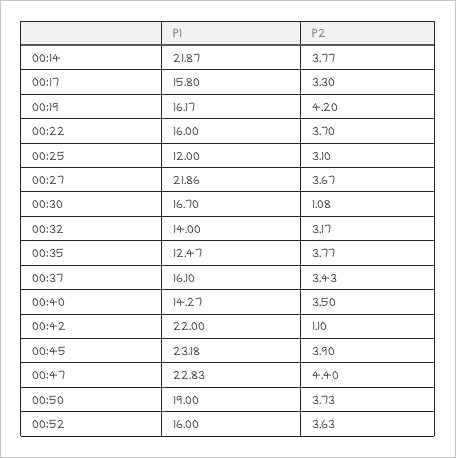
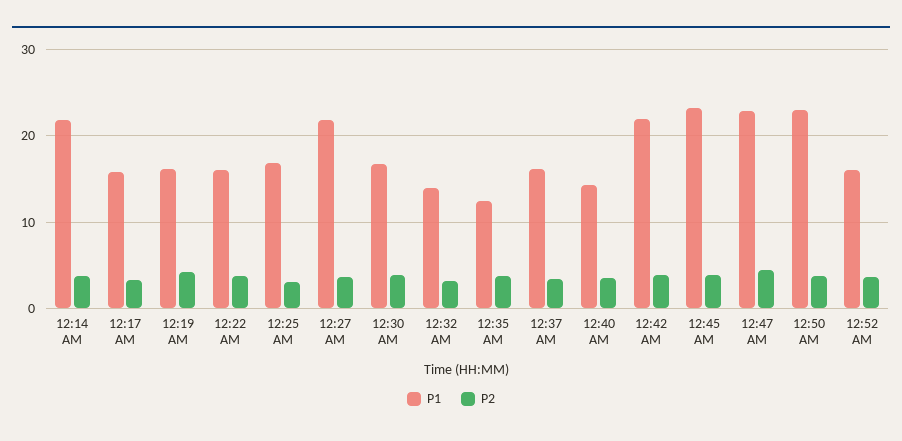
  {
    "P1": {
      "00:14": 21.87,
      "00:17": 15.8,
      "00:19": 16.17,
      "00:22": 16,
-     "00:25": 12,
+     "00:25": 17,
      "00:27": 21.86,
      "00:30": 16.7,
      "00:32": 14,
      "00:35": 12.47,
      "00:37": 16.1,
      "00:40": 14.27,
      "00:42": 22,
      "00:45": 23.18,
      "00:47": 22.83,
-     "00:50": 19,
+     "00:50": 23,
      "00:52": 16
    },
    "P2": {
      "00:14": 3.77,
      "00:17": 3.3,
      "00:19": 4.2,
      "00:22": 3.7,
      "00:25": 3.1,
      "00:27": 3.67,
-     "00:30": 1.08,
+     "00:30": 4,
      "00:32": 3.17,
      "00:35": 3.77,
      "00:37": 3.43,
      "00:40": 3.5,
-     "00:42": 1.1,
+     "00:42": 4,
      "00:45": 3.9,
      "00:47": 4.4,
      "00:50": 3.73,
      "00:52": 3.63
    }
  }

